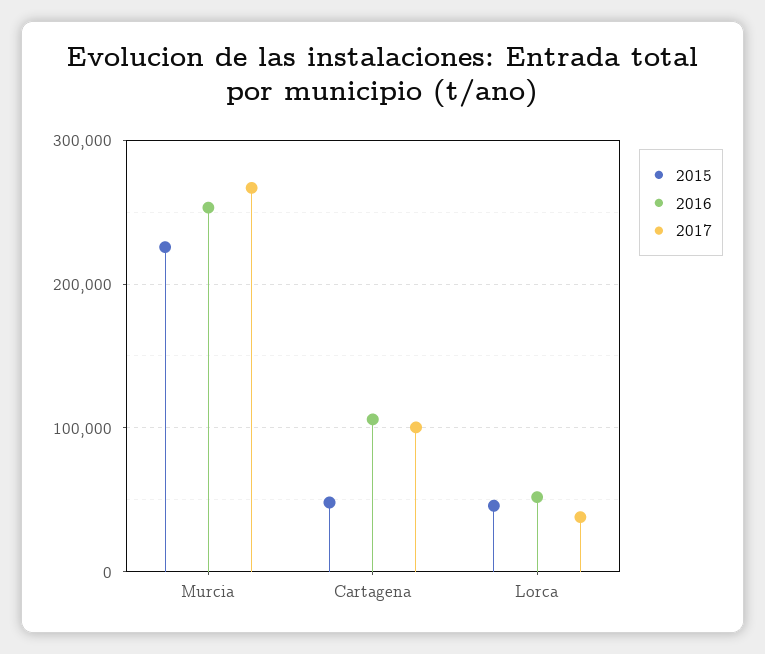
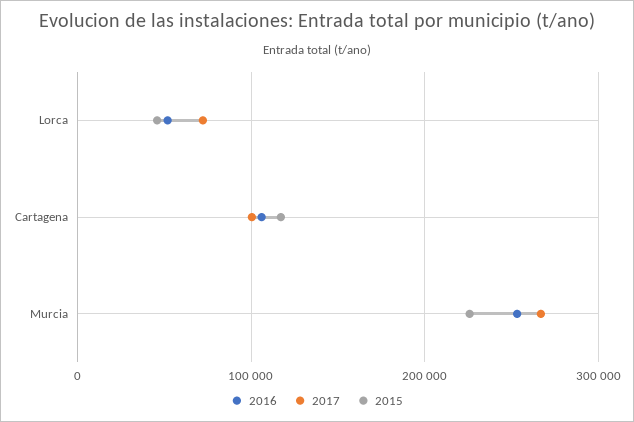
  {
    "2015": {
      "Murcia": 230000,
-     "Cartagena": 50000,
+     "Cartagena": 120000,
      "Lorca": 50000
    },
    "2016": {
      "Murcia": 250000,
      "Cartagena": 110000,
      "Lorca": 50000
    },
    "2017": {
      "Murcia": 270000,
      "Cartagena": 100000,
-     "Lorca": 40000
+     "Lorca": 70000
    }
  }

